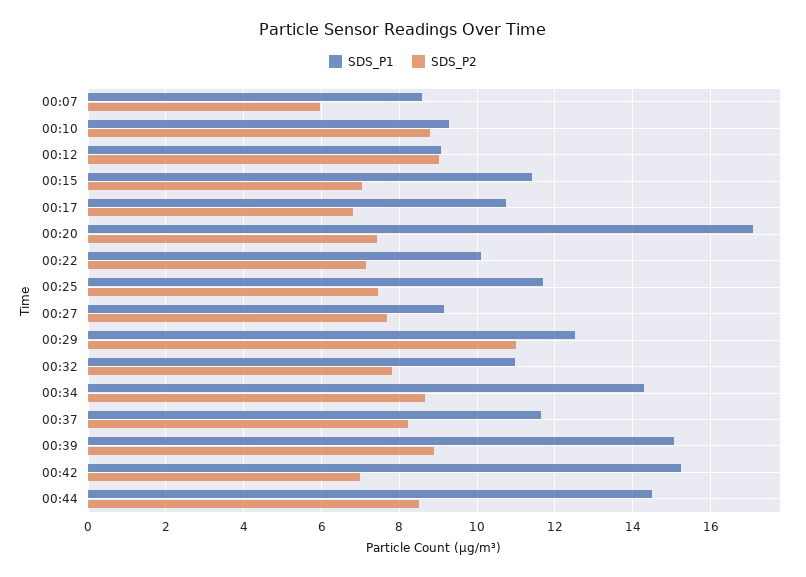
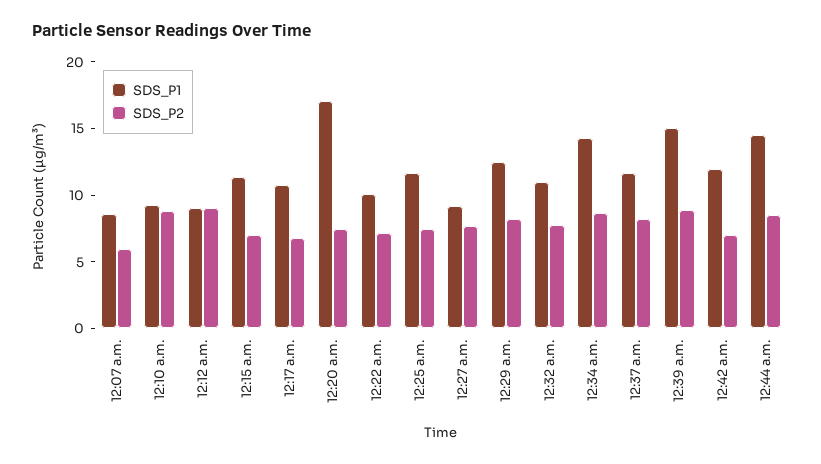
  {
    "SDS_P1": {
      "00:07": 8.6,
      "00:10": 9.2,
      "00:12": 9,
      "00:15": 11.4,
      "00:17": 10.8,
      "00:20": 17.2,
      "00:22": 10.2,
      "00:25": 11.6,
      "00:27": 9.2,
      "00:29": 12.6,
      "00:32": 11,
      "00:34": 14.4,
      "00:37": 11.6,
      "00:39": 15,
-     "00:42": 15.2,
+     "00:42": 12,
      "00:44": 14.6
    },
    "SDS_P2": {
      "00:07": 6,
      "00:10": 8.8,
      "00:12": 9,
      "00:15": 7,
      "00:17": 6.8,
      "00:20": 7.4,
      "00:22": 7.2,
      "00:25": 7.4,
      "00:27": 7.6,
-     "00:29": 11,
+     "00:29": 8,
      "00:32": 7.8,
      "00:34": 8.6,
      "00:37": 8.2,
      "00:39": 9,
      "00:42": 7,
      "00:44": 8.6
    }
  }

